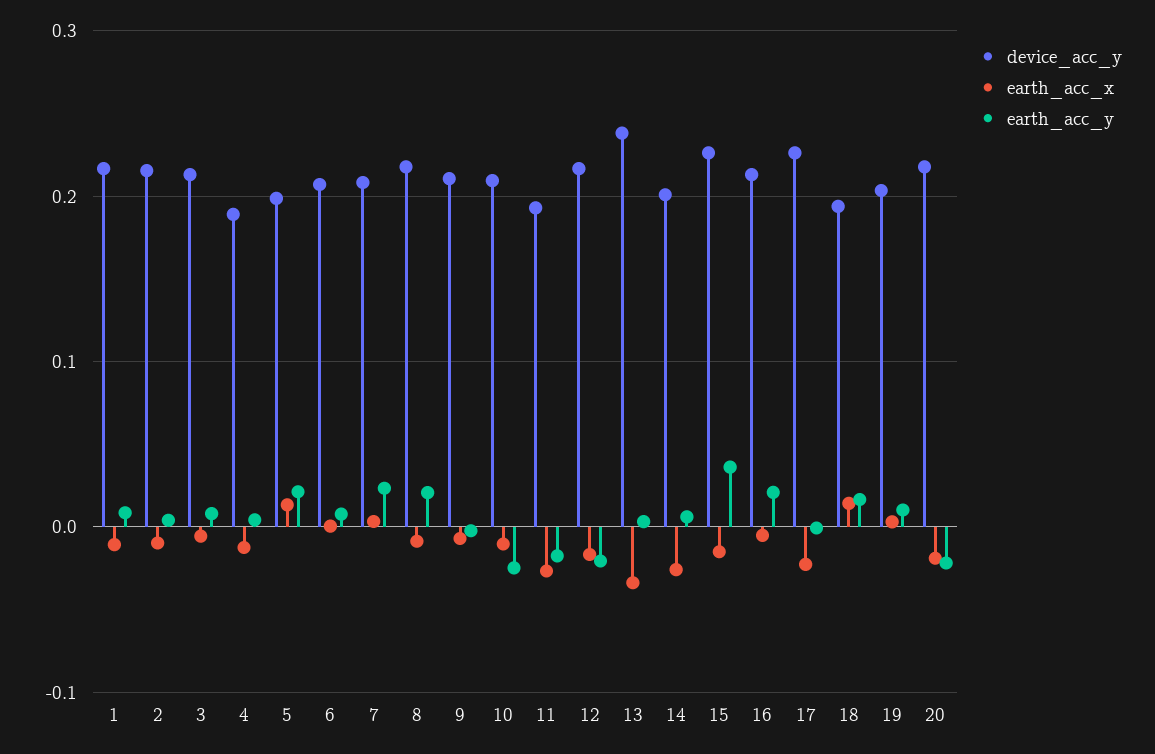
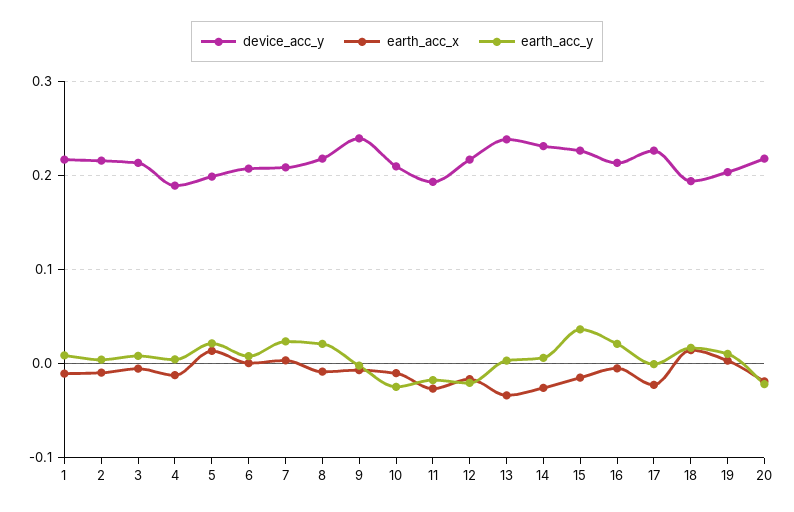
  {
    "device_acc_y": {
      "1": 0.22,
      "2": 0.22,
      "3": 0.21,
      "4": 0.19,
      "5": 0.2,
      "6": 0.21,
      "7": 0.21,
      "8": 0.22,
-     "9": 0.21,
+     "9": 0.24,
      "10": 0.21,
      "11": 0.19,
      "12": 0.22,
      "13": 0.24,
-     "14": 0.2,
+     "14": 0.23,
      "15": 0.23,
      "16": 0.21,
      "17": 0.23,
      "18": 0.19,
      "19": 0.2,
      "20": 0.22
    },
    "earth_acc_x": {
      "1": -0.01,
      "2": -0.01,
      "3": -0.01,
      "4": -0.01,
      "5": 0.01,
      "6": 0,
      "7": 0,
      "8": -0.01,
      "9": -0.01,
      "10": -0.01,
      "11": -0.03,
      "12": -0.02,
      "13": -0.03,
      "14": -0.03,
      "15": -0.02,
      "16": -0.01,
      "17": -0.02,
      "18": 0.01,
      "19": 0,
      "20": -0.02
    },
    "earth_acc_y": {
      "1": 0.01,
      "2": 0,
      "3": 0.01,
      "4": 0,
      "5": 0.02,
      "6": 0.01,
      "7": 0.02,
      "8": 0.02,
      "9": 0,
      "10": -0.02,
      "11": -0.02,
      "12": -0.02,
      "13": 0,
      "14": 0.01,
      "15": 0.04,
      "16": 0.02,
      "17": 0,
      "18": 0.02,
      "19": 0.01,
      "20": -0.02
    }
  }

